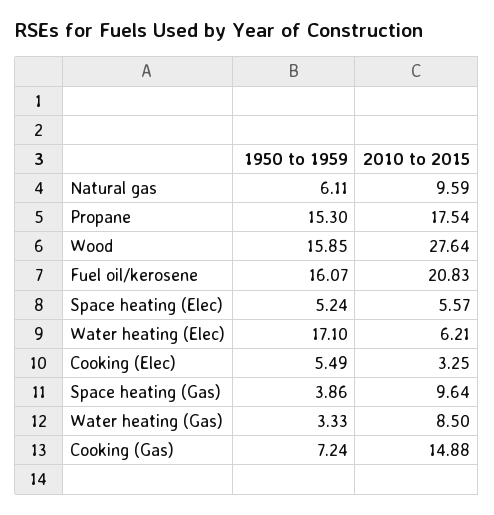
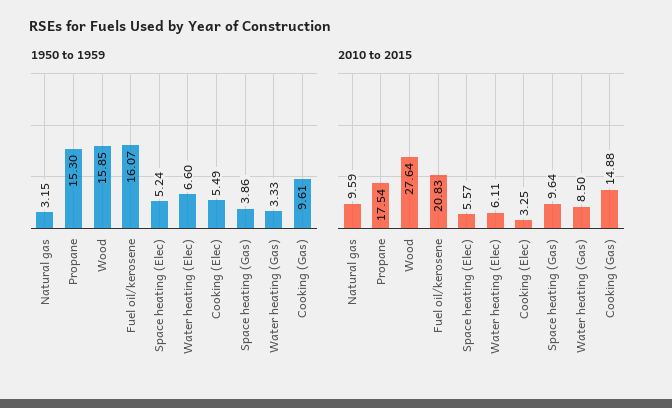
  {
    "1950 to 1959": {
-     "Natural gas": 6.11,
+     "Natural gas": 3.15,
      "Propane": 15.3,
      "Wood": 15.85,
      "Fuel oil/kerosene": 16.07,
      "Space heating (Elec)": 5.24,
-     "Water heating (Elec)": 17.1,
+     "Water heating (Elec)": 6.6,
      "Cooking (Elec)": 5.49,
      "Space heating (Gas)": 3.86,
      "Water heating (Gas)": 3.33,
-     "Cooking (Gas)": 7.24
+     "Cooking (Gas)": 9.61
    },
    "2010 to 2015": {
      "Natural gas": 9.59,
      "Propane": 17.54,
      "Wood": 27.64,
      "Fuel oil/kerosene": 20.83,
      "Space heating (Elec)": 5.57,
-     "Water heating (Elec)": 6.21,
+     "Water heating (Elec)": 6.11,
      "Cooking (Elec)": 3.25,
      "Space heating (Gas)": 9.64,
      "Water heating (Gas)": 8.5,
      "Cooking (Gas)": 14.88
    }
  }

